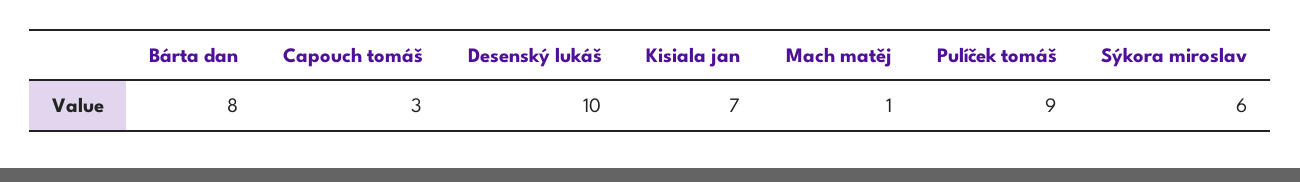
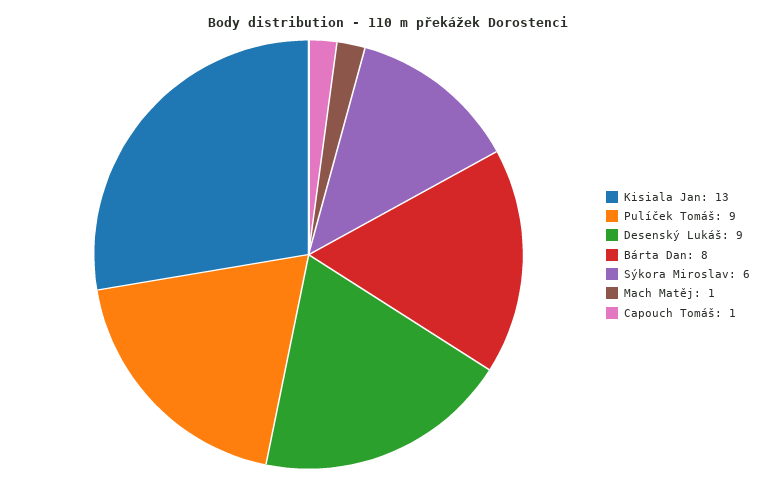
  {
    "Bárta dan": 8,
-   "Capouch tomáš": 3,
+   "Capouch tomáš": 1,
-   "Desenský lukáš": 10,
+   "Desenský lukáš": 9,
-   "Kisiala jan": 7,
+   "Kisiala jan": 13,
    "Mach matěj": 1,
    "Pulíček tomáš": 9,
    "Sýkora miroslav": 6
  }

